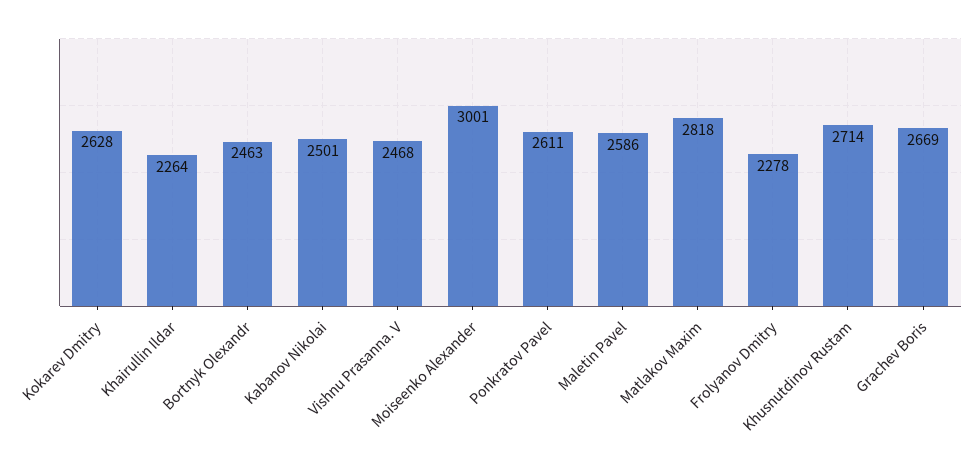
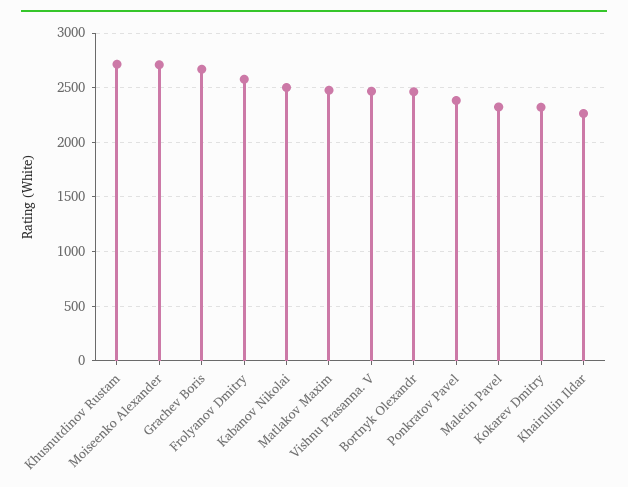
  {
-   "Kokarev Dmitry": 2628,
+   "Kokarev Dmitry": 2300,
    "Khairullin Ildar": 2264,
    "Bortnyk Olexandr": 2463,
    "Kabanov Nikolai": 2501,
    "Vishnu Prasanna. V": 2468,
-   "Moiseenko Alexander": 3001,
+   "Moiseenko Alexander": 2700,
-   "Ponkratov Pavel": 2611,
+   "Ponkratov Pavel": 2400,
-   "Maletin Pavel": 2586,
+   "Maletin Pavel": 2300,
-   "Matlakov Maxim": 2818,
+   "Matlakov Maxim": 2500,
-   "Frolyanov Dmitry": 2278,
+   "Frolyanov Dmitry": 2600,
    "Khusnutdinov Rustam": 2714,
    "Grachev Boris": 2669
  }

